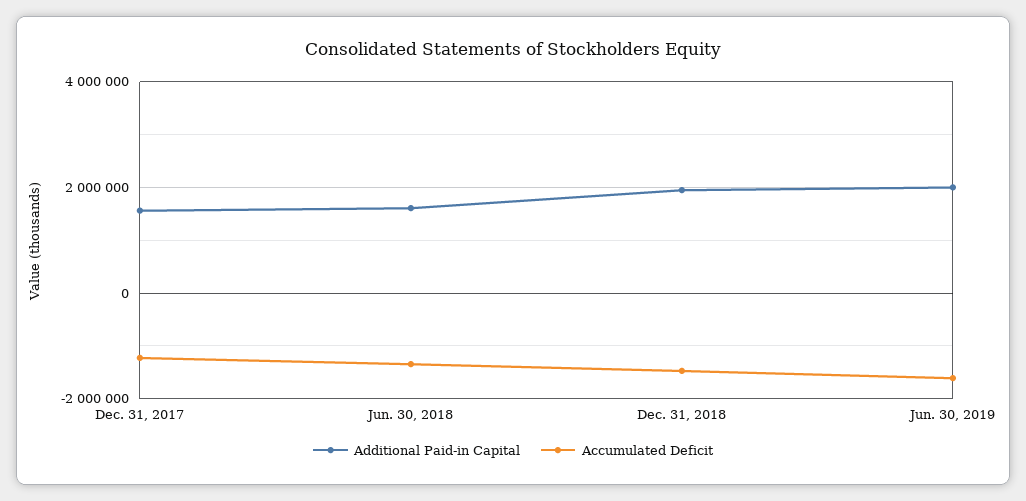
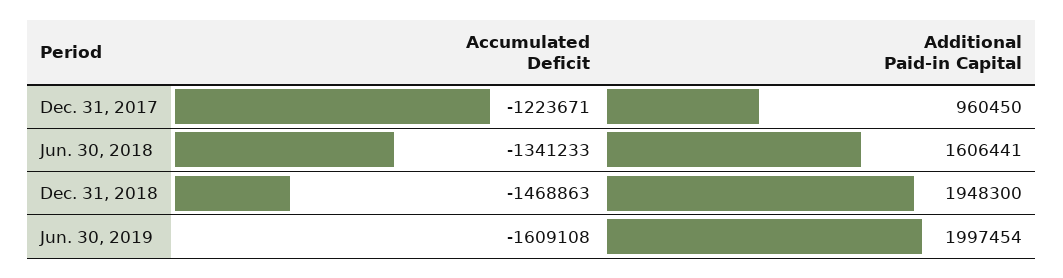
  {
    "Additional Paid-in Capital": {
-     "Dec. 31, 2017": 1600000,
+     "Dec. 31, 2017": 960450,
      "Jun. 30, 2018": 1606441,
      "Dec. 31, 2018": 1948300,
      "Jun. 30, 2019": 1997454
    },
    "Accumulated Deficit": {
      "Dec. 31, 2017": -1223671,
      "Jun. 30, 2018": -1341233,
      "Dec. 31, 2018": -1468863,
      "Jun. 30, 2019": -1609108
    }
  }

